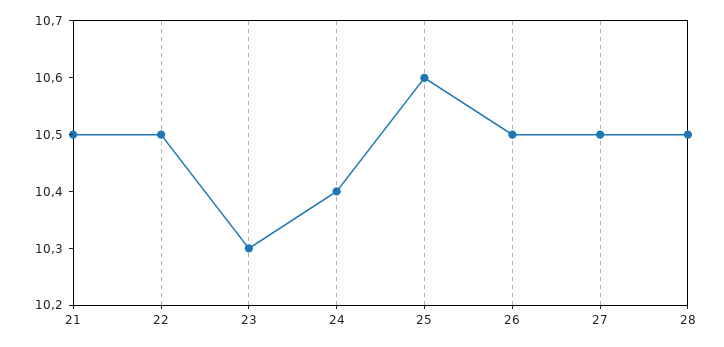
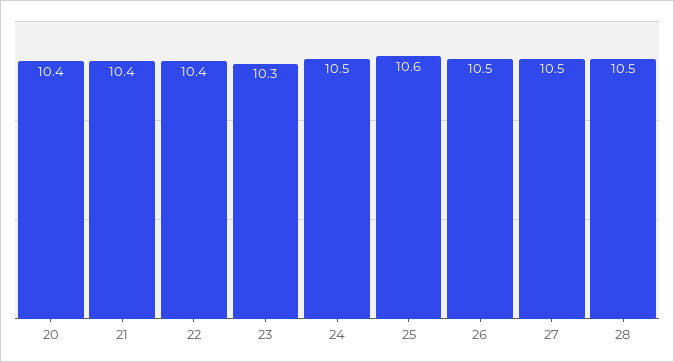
  {
-   "21": 10.5,
+   "21": 10.4,
-   "22": 10.5,
+   "22": 10.4,
    "23": 10.3,
-   "24": 10.4,
+   "24": 10.5,
    "25": 10.6,
    "26": 10.5,
    "27": 10.5,
-   "28": 10.5
+   "28": 10.5,
+   "20": 10.4
  }

